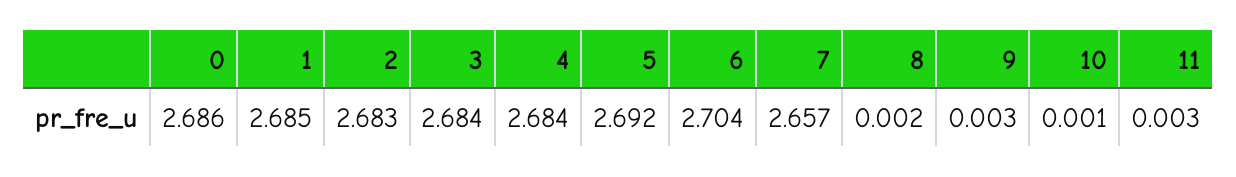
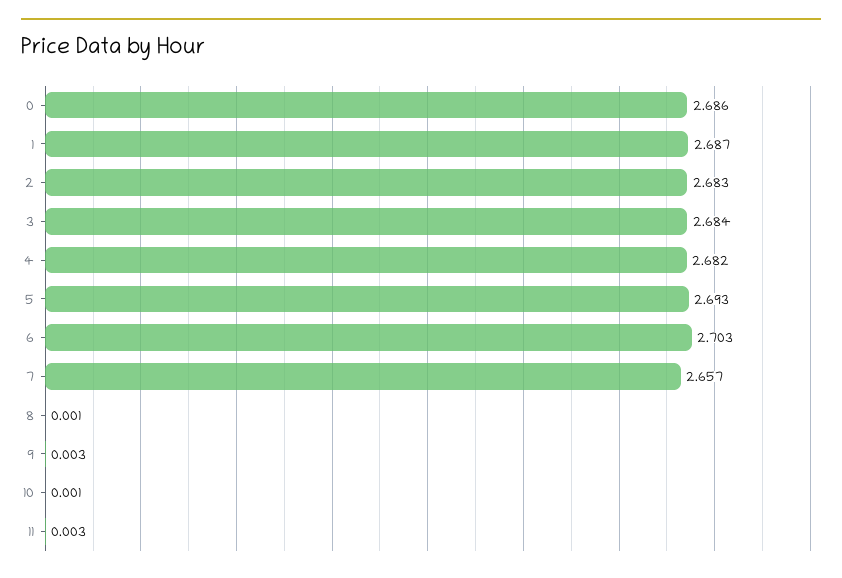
  {
    "0": 2.686,
-   "1": 2.685,
+   "1": 2.687,
    "2": 2.683,
    "3": 2.684,
-   "4": 2.684,
+   "4": 2.682,
-   "5": 2.692,
+   "5": 2.693,
-   "6": 2.704,
+   "6": 2.703,
    "7": 2.657,
-   "8": 0.002,
+   "8": 0.001,
    "9": 0.003,
    "10": 0.001,
    "11": 0.003
  }

